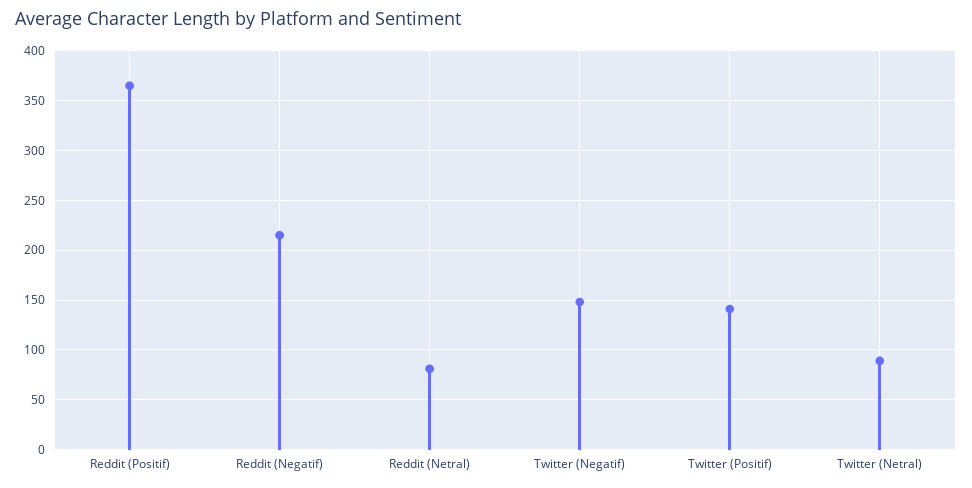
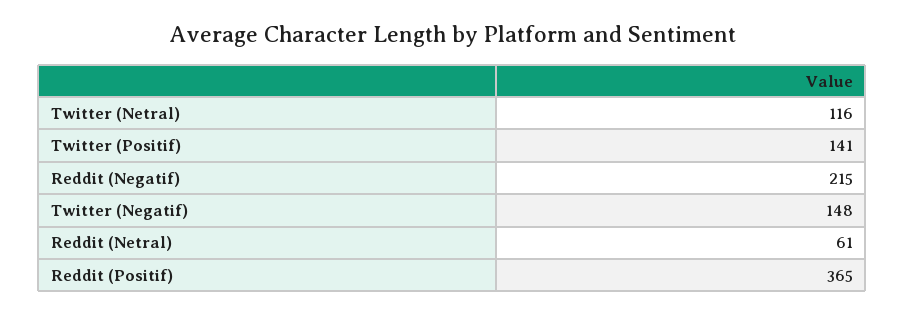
  {
    "Reddit (Positif)": 365,
    "Reddit (Negatif)": 215,
-   "Reddit (Netral)": 80,
+   "Reddit (Netral)": 61,
    "Twitter (Negatif)": 148,
    "Twitter (Positif)": 141,
-   "Twitter (Netral)": 90
+   "Twitter (Netral)": 116
  }

